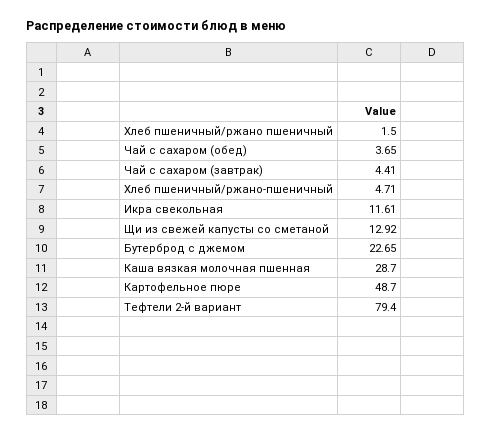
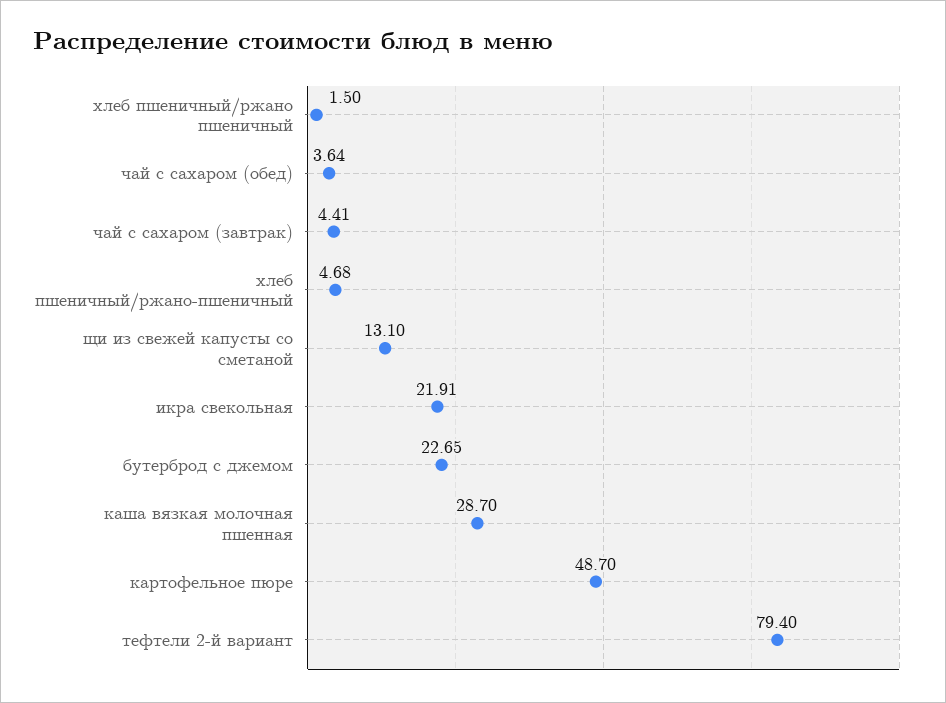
  {
    "Хлеб пшеничный/ржано пшеничный": 1.5,
-   "Чай с сахаром (обед)": 3.65,
+   "Чай с сахаром (обед)": 3.64,
    "Чай с сахаром (завтрак)": 4.41,
-   "Хлеб пшеничный/ржано-пшеничный": 4.71,
+   "Хлеб пшеничный/ржано-пшеничный": 4.68,
-   "Икра свекольная": 11.61,
+   "Икра свекольная": 21.91,
-   "Щи из свежей капусты со сметаной": 12.92,
+   "Щи из свежей капусты со сметаной": 13.1,
    "Бутерброд с джемом": 22.65,
    "Каша вязкая молочная пшенная": 28.7,
    "Картофельное пюре": 48.7,
    "Тефтели 2-й вариант": 79.4
  }

